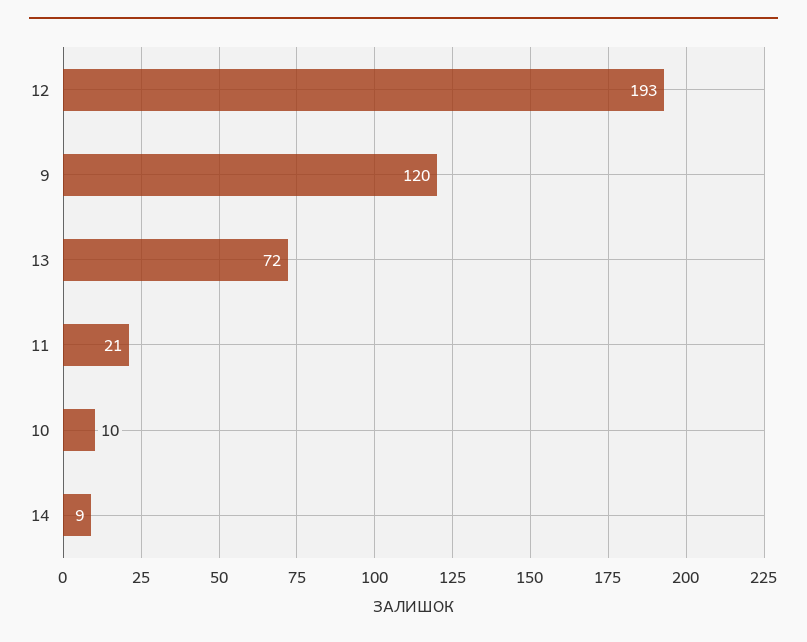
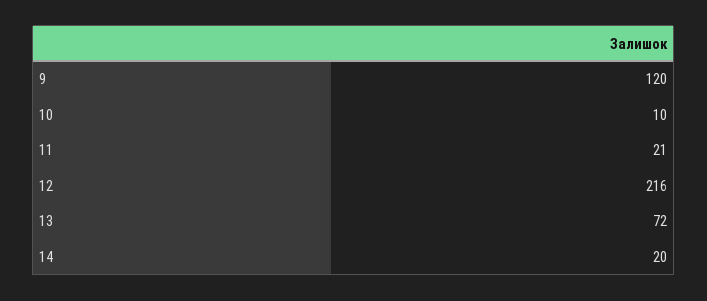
  {
-   "12": 193,
+   "12": 216,
    "9": 120,
    "13": 72,
    "11": 21,
    "10": 10,
-   "14": 9
+   "14": 20
  }

